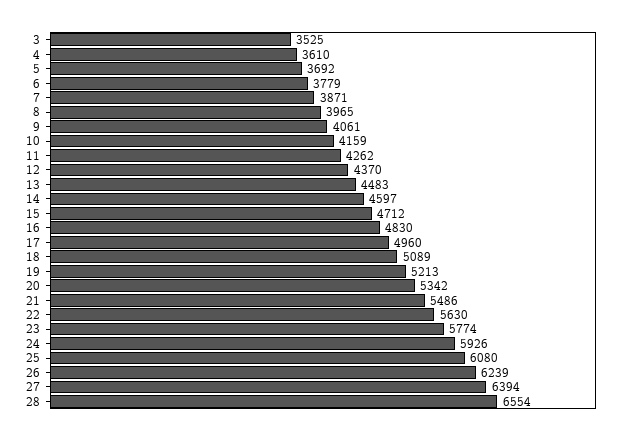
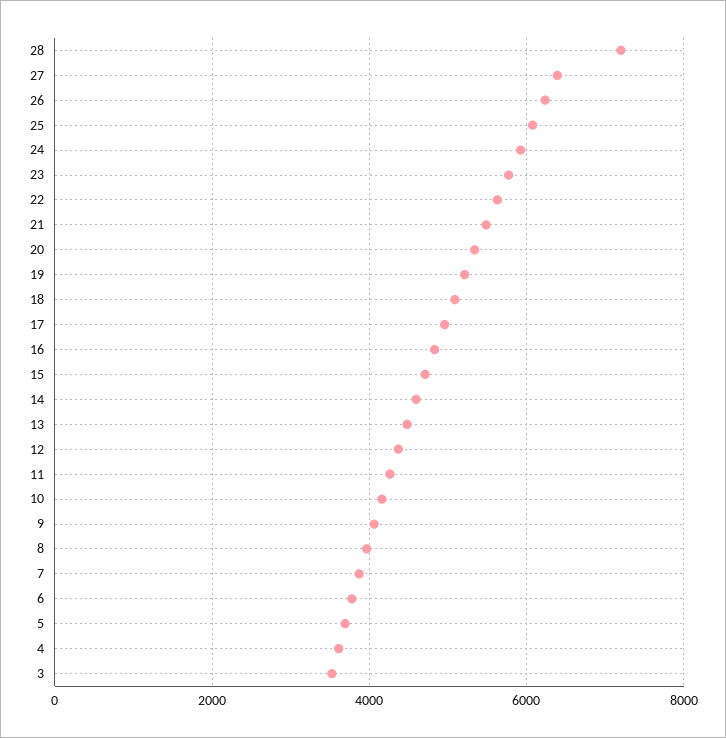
  {
    "3": 3525,
    "4": 3610,
    "5": 3692,
    "6": 3779,
    "7": 3871,
    "8": 3965,
    "9": 4061,
    "10": 4159,
    "11": 4262,
    "12": 4370,
    "13": 4483,
    "14": 4597,
    "15": 4712,
    "16": 4830,
    "17": 4960,
    "18": 5089,
    "19": 5213,
    "20": 5342,
    "21": 5486,
    "22": 5630,
    "23": 5774,
    "24": 5926,
    "25": 6080,
    "26": 6239,
    "27": 6394,
-   "28": 6554
+   "28": 7200
  }

